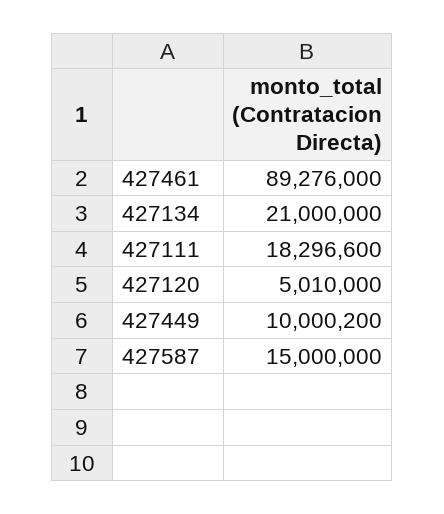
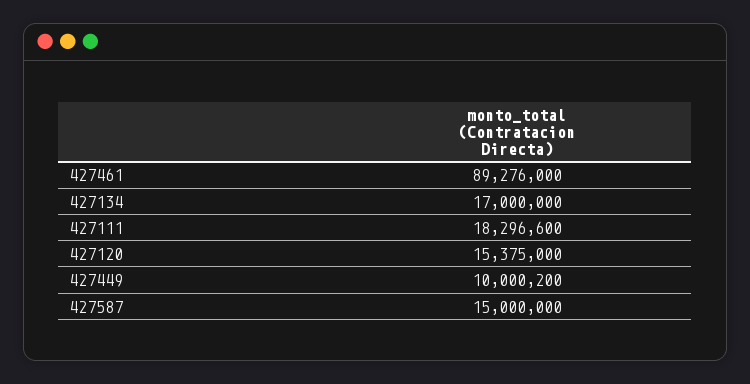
  {
    "427461": 89276000,
-   "427134": 21000000,
+   "427134": 17000000,
    "427111": 18296600,
-   "427120": 5010000,
+   "427120": 15375000,
    "427449": 10000200,
    "427587": 15000000
  }

